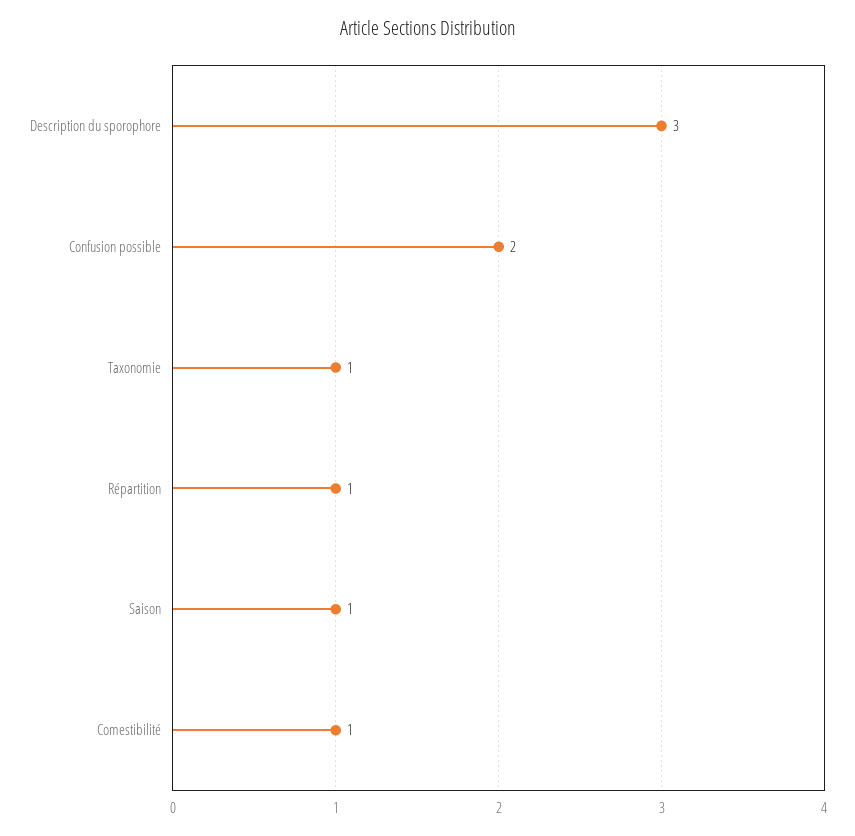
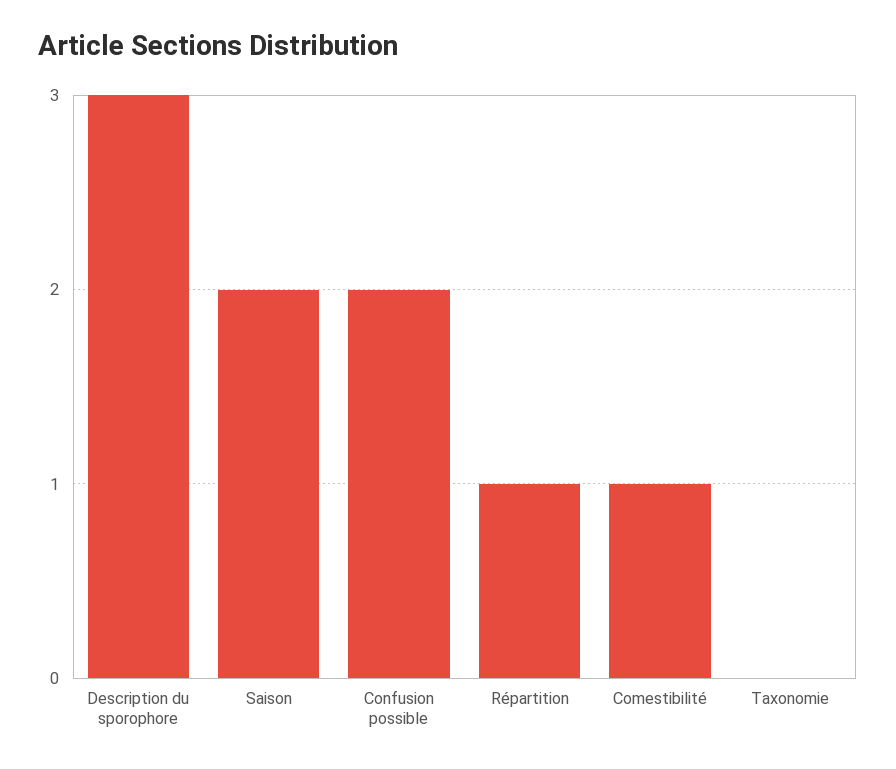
  {
    "Description du sporophore": 3,
    "Confusion possible": 2,
-   "Taxonomie": 1,
+   "Taxonomie": 0,
    "Répartition": 1,
-   "Saison": 1,
+   "Saison": 2,
    "Comestibilité": 1
  }

